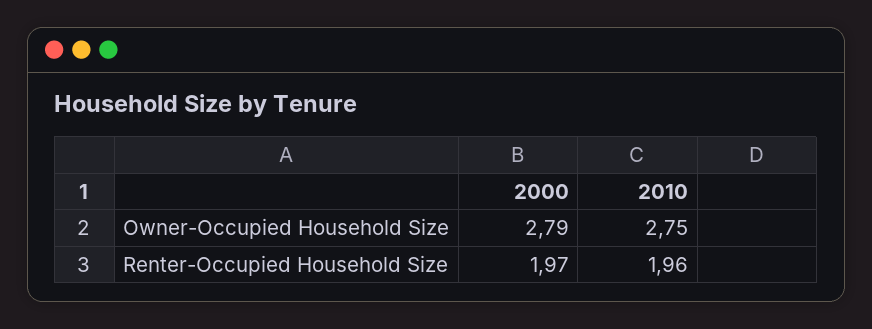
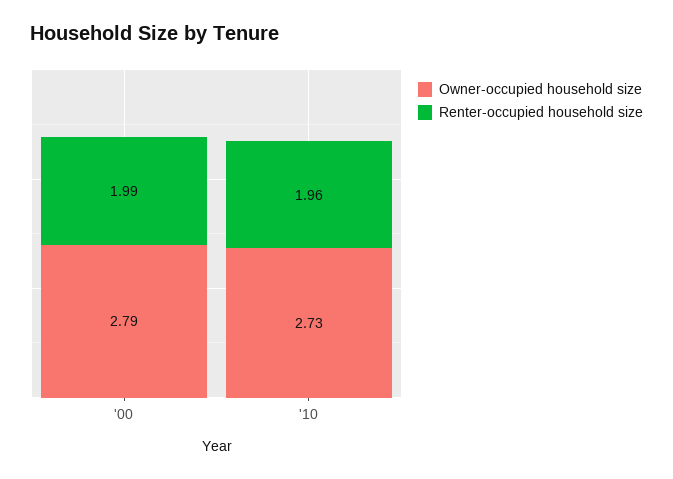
  {
    "Owner-Occupied Household Size": {
      "2000": 2.79,
-     "2010": 2.75
+     "2010": 2.73
    },
    "Renter-Occupied Household Size": {
-     "2000": 1.97,
+     "2000": 1.99,
      "2010": 1.96
    }
  }

